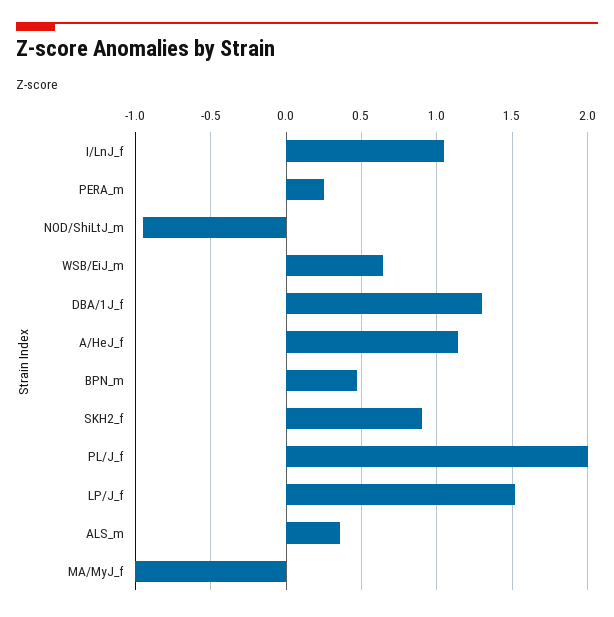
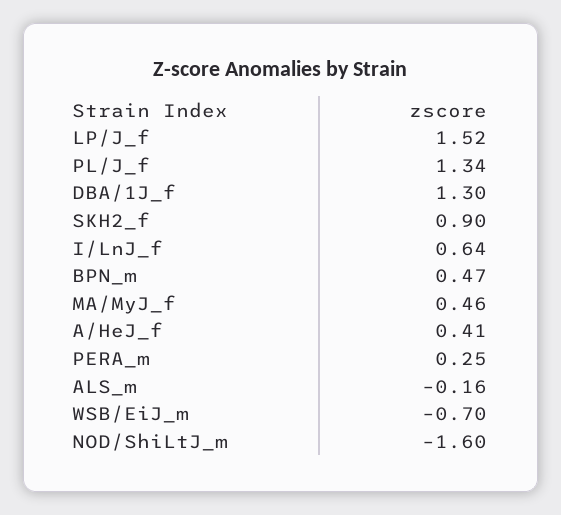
  {
-   "I/LnJ_f": 1.05,
+   "I/LnJ_f": 0.64,
    "PERA_m": 0.25,
-   "NOD/ShiLtJ_m": -0.95,
+   "NOD/ShiLtJ_m": -1.6,
-   "WSB/EiJ_m": 0.65,
+   "WSB/EiJ_m": -0.7,
    "DBA/1J_f": 1.3,
-   "A/HeJ_f": 1.15,
+   "A/HeJ_f": 0.41,
    "BPN_m": 0.47,
    "SKH2_f": 0.9,
-   "PL/J_f": 2,
+   "PL/J_f": 1.34,
    "LP/J_f": 1.52,
-   "ALS_m": 0.35,
+   "ALS_m": -0.16,
-   "MA/MyJ_f": -1
+   "MA/MyJ_f": 0.46
  }

